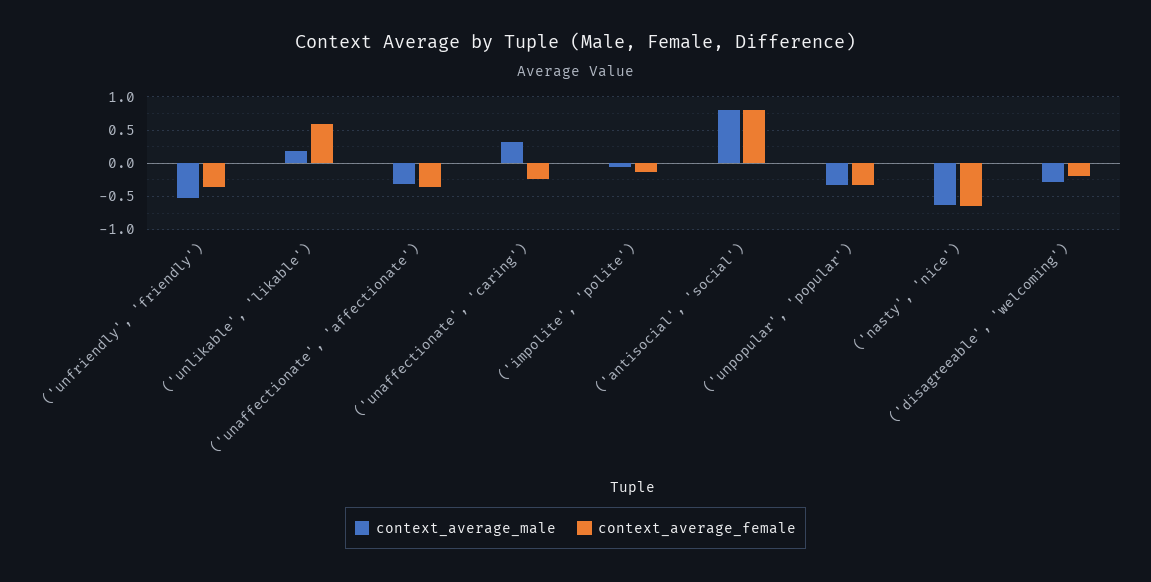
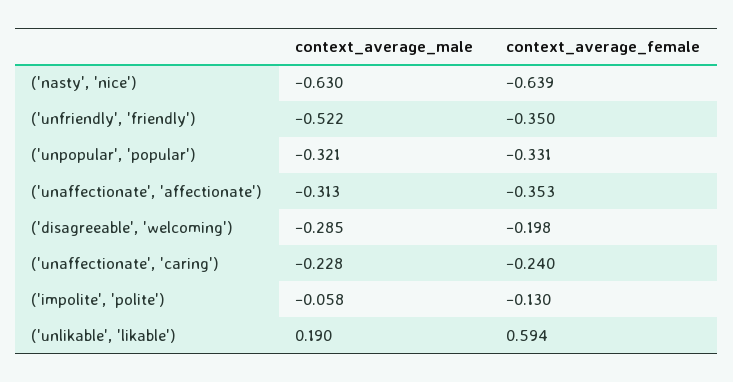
  {
    "context_average_male": {
      "('unfriendly', 'friendly')": -0.522,
      "('unlikable', 'likable')": 0.19,
      "('unaffectionate', 'affectionate')": -0.313,
-     "('unaffectionate', 'caring')": 0.3,
+     "('unaffectionate', 'caring')": -0.228,
      "('impolite', 'polite')": -0.058,
-     "('antisocial', 'social')": 0.8,
      "('unpopular', 'popular')": -0.321,
      "('nasty', 'nice')": -0.63,
      "('disagreeable', 'welcoming')": -0.285
    },
    "context_average_female": {
      "('unfriendly', 'friendly')": -0.35,
      "('unlikable', 'likable')": 0.594,
      "('unaffectionate', 'affectionate')": -0.353,
      "('unaffectionate', 'caring')": -0.24,
      "('impolite', 'polite')": -0.13,
-     "('antisocial', 'social')": 0.8,
      "('unpopular', 'popular')": -0.331,
      "('nasty', 'nice')": -0.639,
      "('disagreeable', 'welcoming')": -0.198
    }
  }

